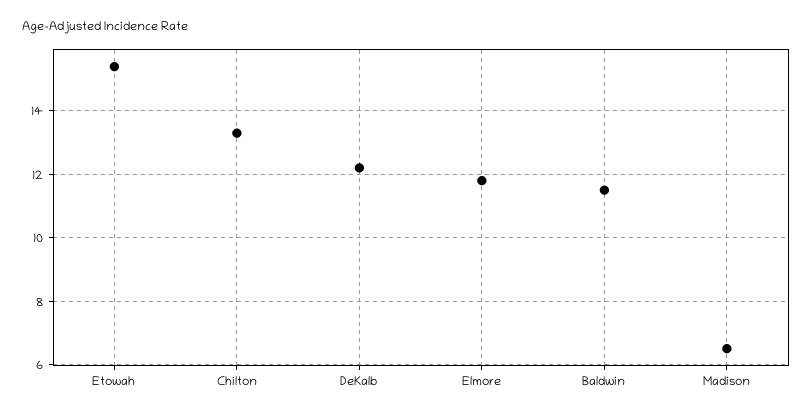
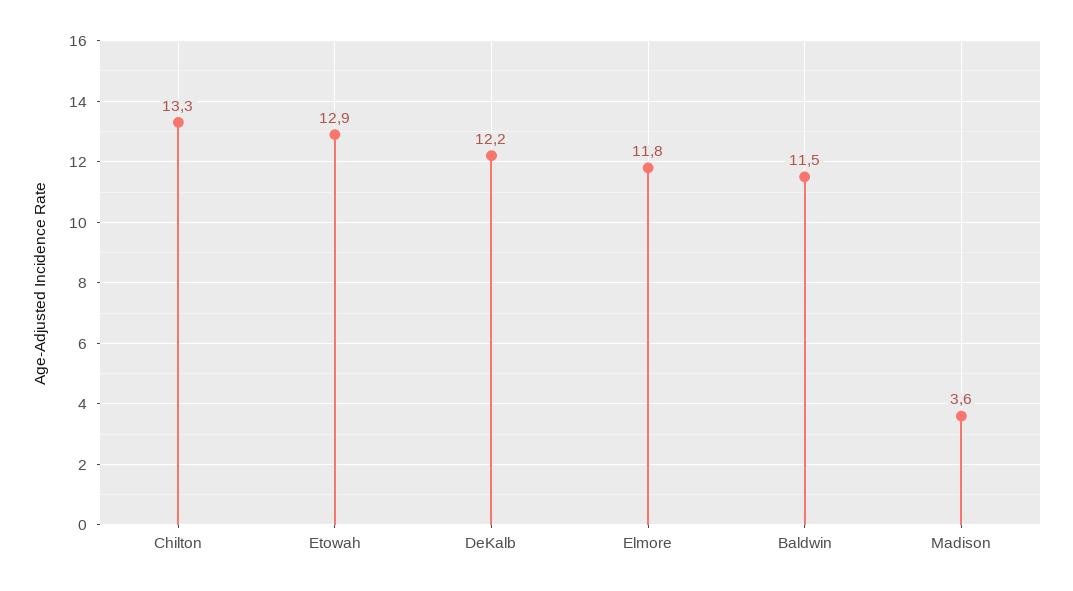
  {
-   "Etowah": 15.5,
+   "Etowah": 12.9,
    "Chilton": 13.3,
    "DeKalb": 12.2,
    "Elmore": 11.8,
    "Baldwin": 11.5,
-   "Madison": 6.5
+   "Madison": 3.6
  }

